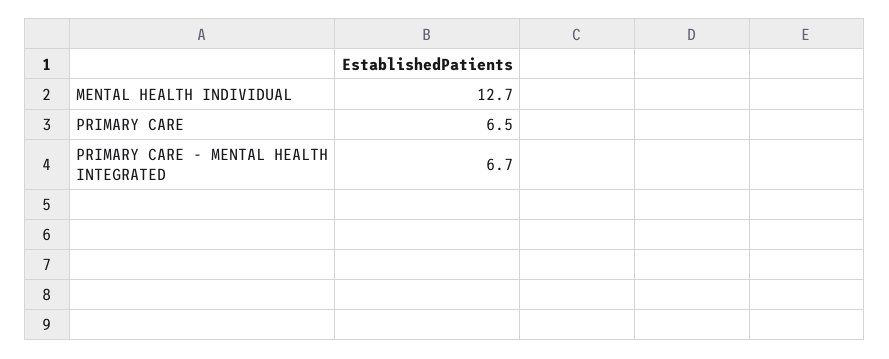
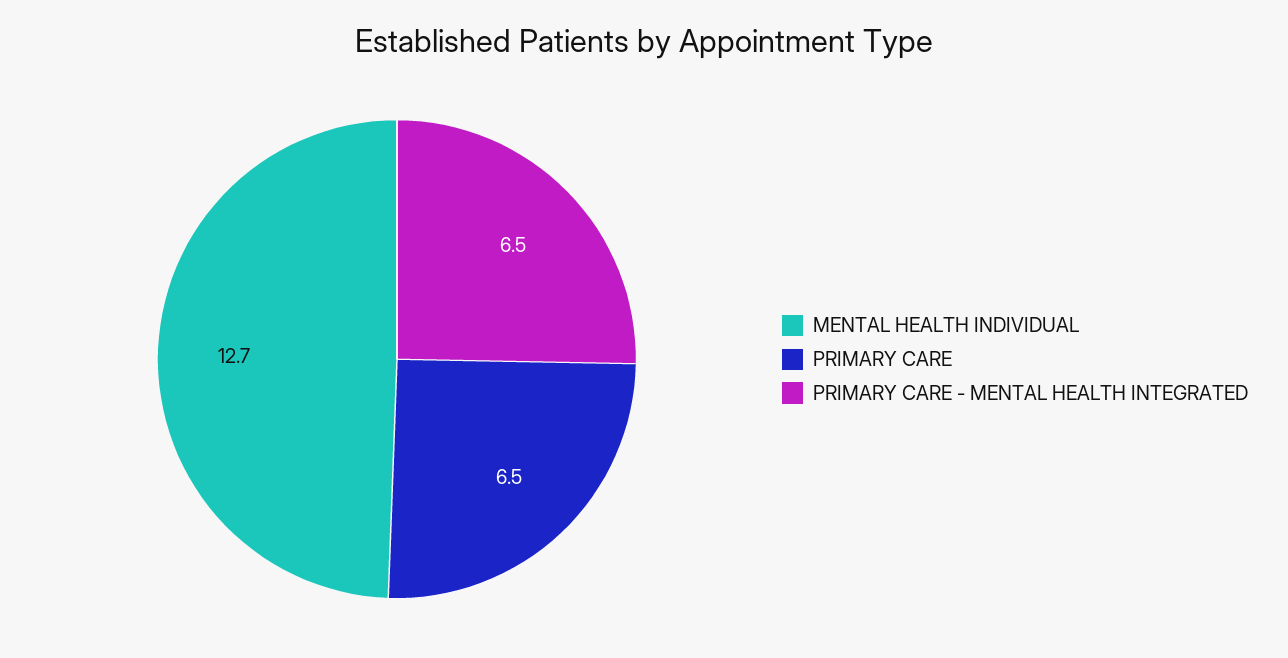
  {
    "MENTAL HEALTH INDIVIDUAL": 12.7,
    "PRIMARY CARE": 6.5,
-   "PRIMARY CARE - MENTAL HEALTH INTEGRATED": 6.7
+   "PRIMARY CARE - MENTAL HEALTH INTEGRATED": 6.5
  }

